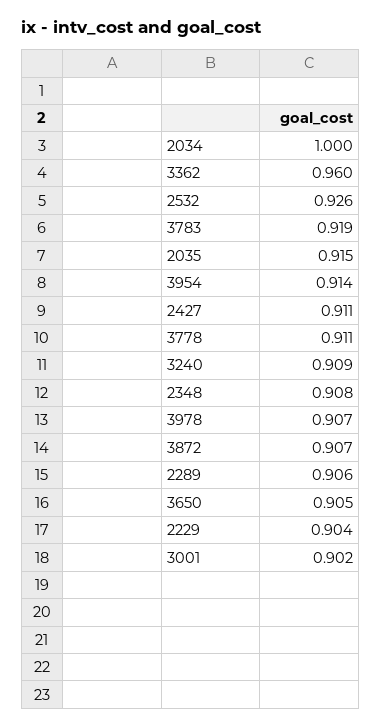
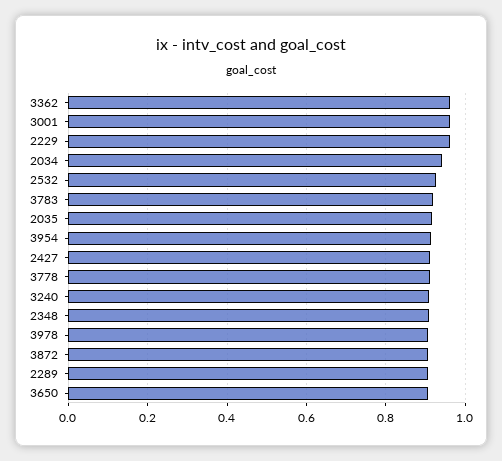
  {
-   "2034": 1,
+   "2034": 0.94,
    "3362": 0.96,
    "2532": 0.926,
    "3783": 0.919,
    "2035": 0.915,
    "3954": 0.914,
    "2427": 0.911,
    "3778": 0.911,
    "3240": 0.909,
    "2348": 0.908,
    "3978": 0.907,
    "3872": 0.907,
    "2289": 0.906,
    "3650": 0.905,
-   "2229": 0.904,
+   "2229": 0.96,
-   "3001": 0.902
+   "3001": 0.96
  }

